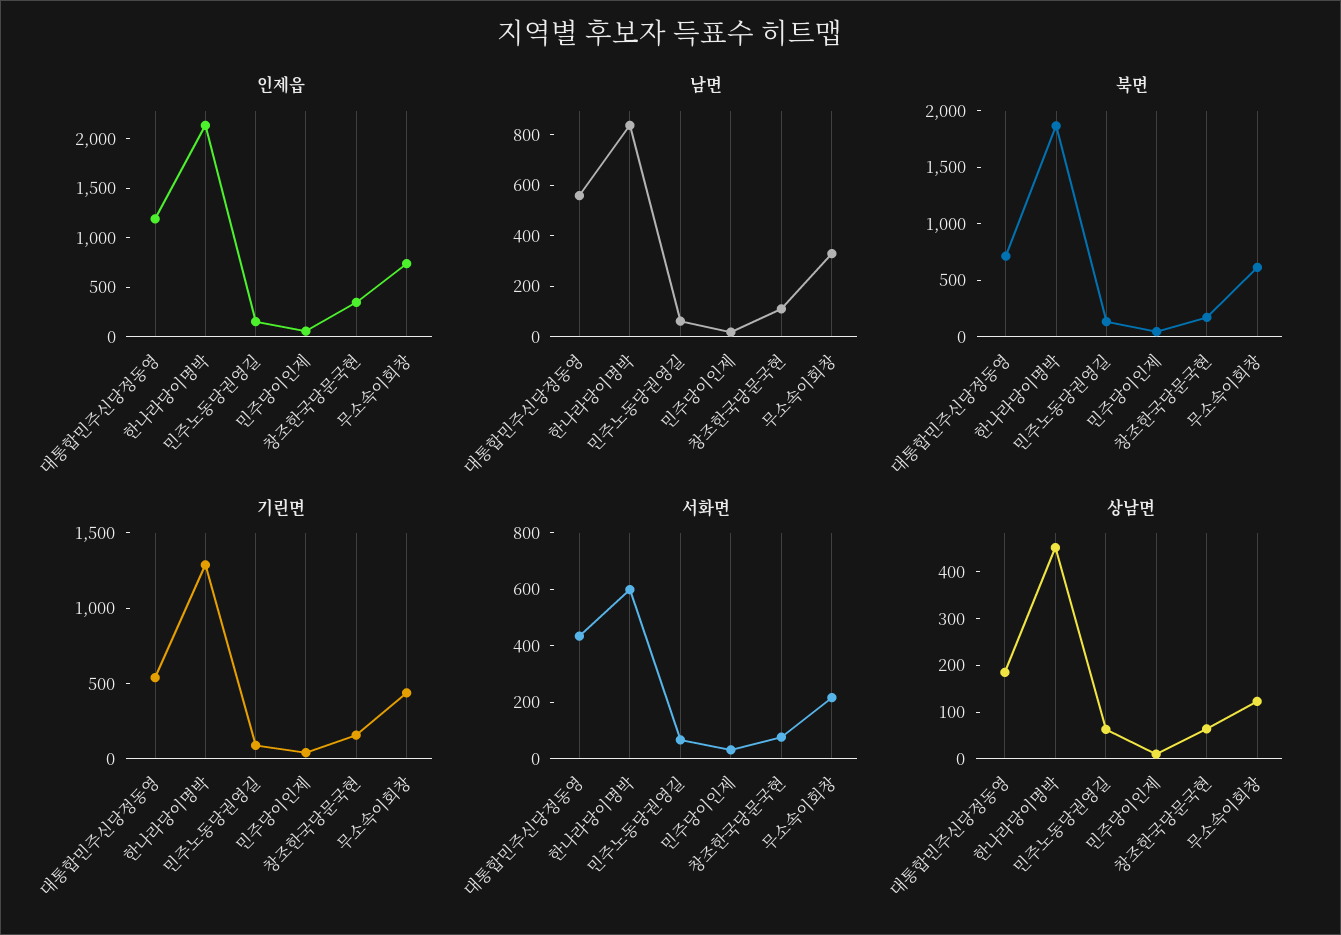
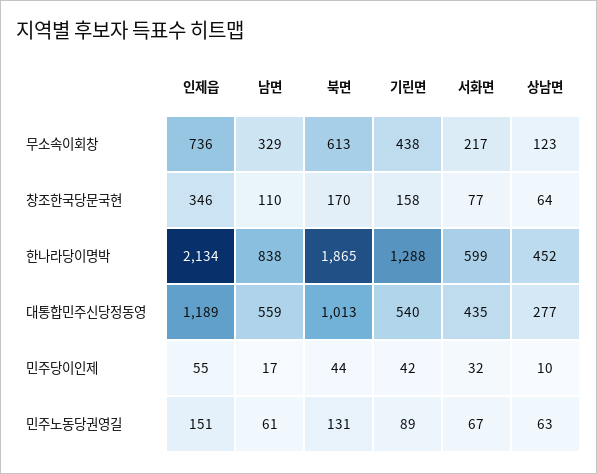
  {
    "인제읍": {
      "대통합민주신당정동영": 1189,
      "한나라당이명박": 2134,
      "민주노동당권영길": 151,
      "민주당이인제": 55,
      "창조한국당문국현": 346,
      "무소속이회창": 736
    },
    "남면": {
      "대통합민주신당정동영": 559,
      "한나라당이명박": 838,
      "민주노동당권영길": 61,
      "민주당이인제": 17,
      "창조한국당문국현": 110,
      "무소속이회창": 329
    },
    "북면": {
-     "대통합민주신당정동영": 700,
+     "대통합민주신당정동영": 1013,
      "한나라당이명박": 1865,
      "민주노동당권영길": 131,
      "민주당이인제": 44,
      "창조한국당문국현": 170,
      "무소속이회창": 613
    },
    "기린면": {
      "대통합민주신당정동영": 540,
      "한나라당이명박": 1288,
      "민주노동당권영길": 89,
      "민주당이인제": 42,
      "창조한국당문국현": 158,
      "무소속이회창": 438
    },
    "서화면": {
      "대통합민주신당정동영": 435,
      "한나라당이명박": 599,
      "민주노동당권영길": 67,
      "민주당이인제": 32,
      "창조한국당문국현": 77,
      "무소속이회창": 217
    },
    "상남면": {
-     "대통합민주신당정동영": 180,
+     "대통합민주신당정동영": 277,
      "한나라당이명박": 452,
      "민주노동당권영길": 63,
      "민주당이인제": 10,
      "창조한국당문국현": 64,
      "무소속이회창": 123
    }
  }

